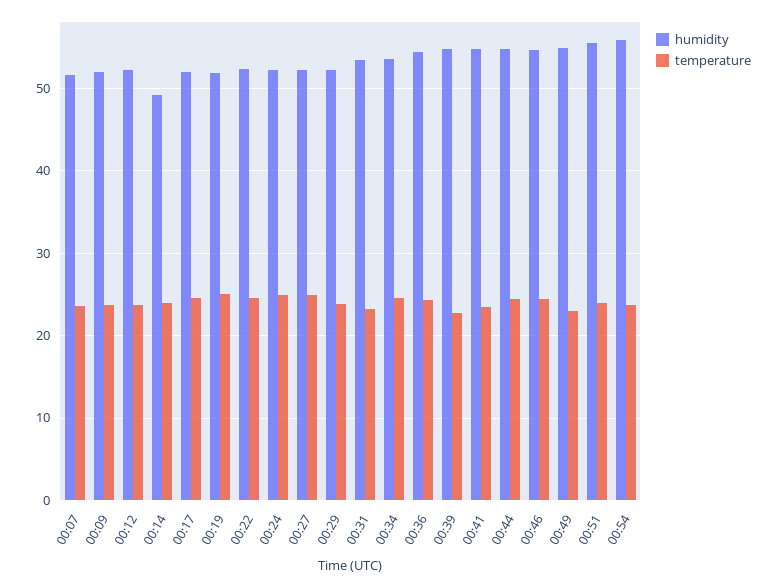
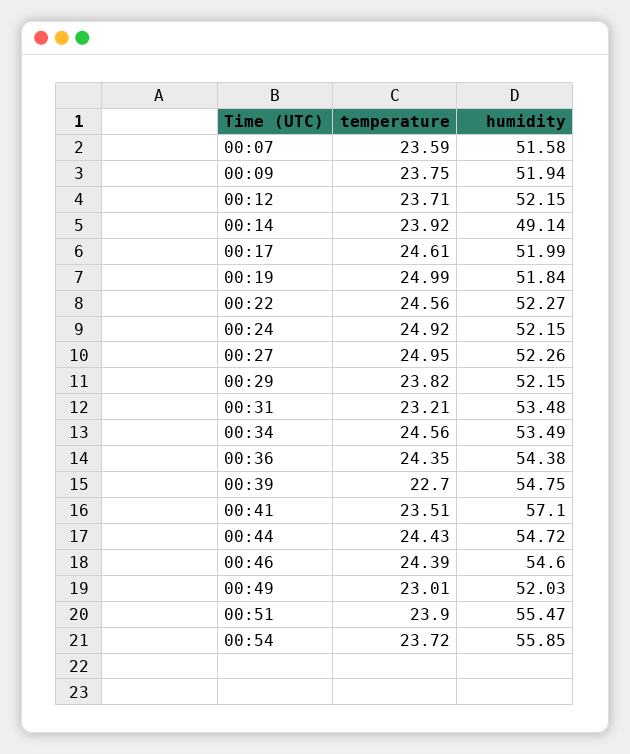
  {
    "humidity": {
      "00:07": 51.58,
      "00:09": 51.94,
      "00:12": 52.15,
      "00:14": 49.14,
      "00:17": 51.99,
      "00:19": 51.84,
      "00:22": 52.27,
      "00:24": 52.15,
      "00:27": 52.26,
      "00:29": 52.15,
      "00:31": 53.48,
      "00:34": 53.49,
      "00:36": 54.38,
      "00:39": 54.75,
-     "00:41": 55,
+     "00:41": 57.1,
      "00:44": 54.72,
      "00:46": 54.6,
-     "00:49": 55,
+     "00:49": 52.03,
      "00:51": 55.47,
      "00:54": 55.85
    },
    "temperature": {
      "00:07": 23.59,
      "00:09": 23.75,
      "00:12": 23.71,
      "00:14": 23.92,
      "00:17": 24.61,
      "00:19": 24.99,
      "00:22": 24.56,
      "00:24": 24.92,
      "00:27": 24.95,
      "00:29": 23.82,
      "00:31": 23.21,
      "00:34": 24.56,
      "00:36": 24.35,
      "00:39": 22.7,
      "00:41": 23.51,
      "00:44": 24.43,
      "00:46": 24.39,
      "00:49": 23.01,
      "00:51": 23.9,
      "00:54": 23.72
    }
  }

